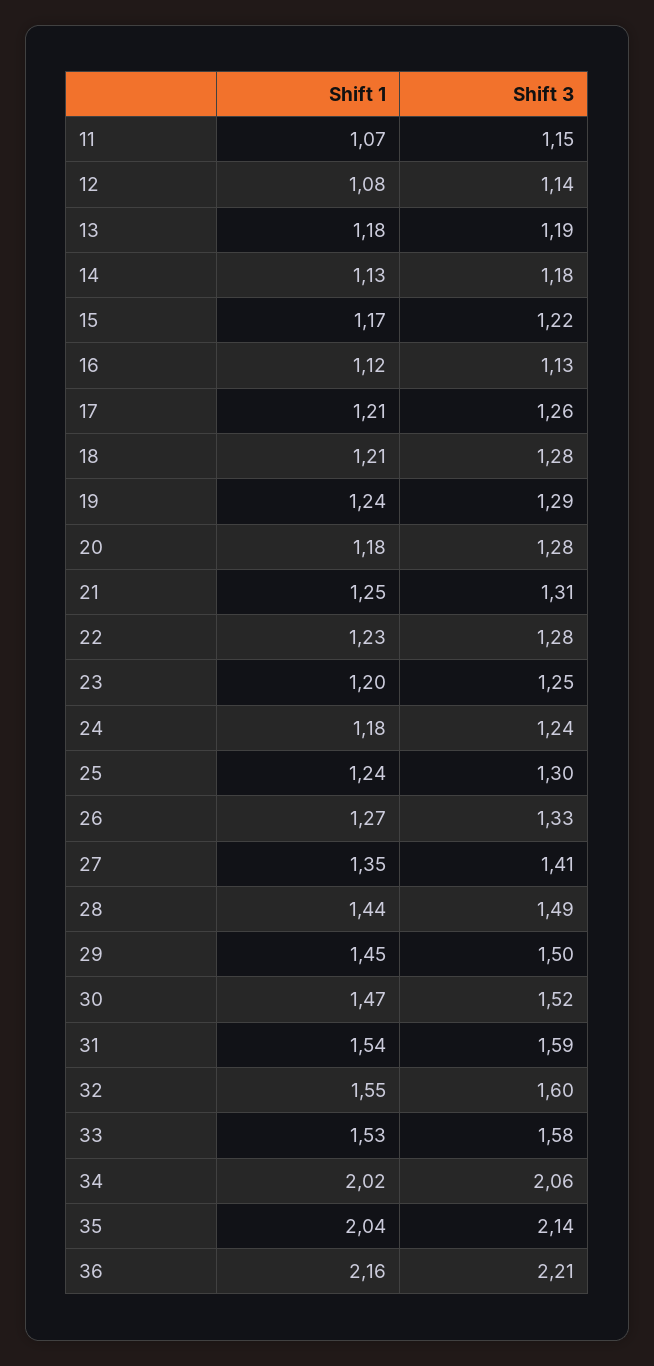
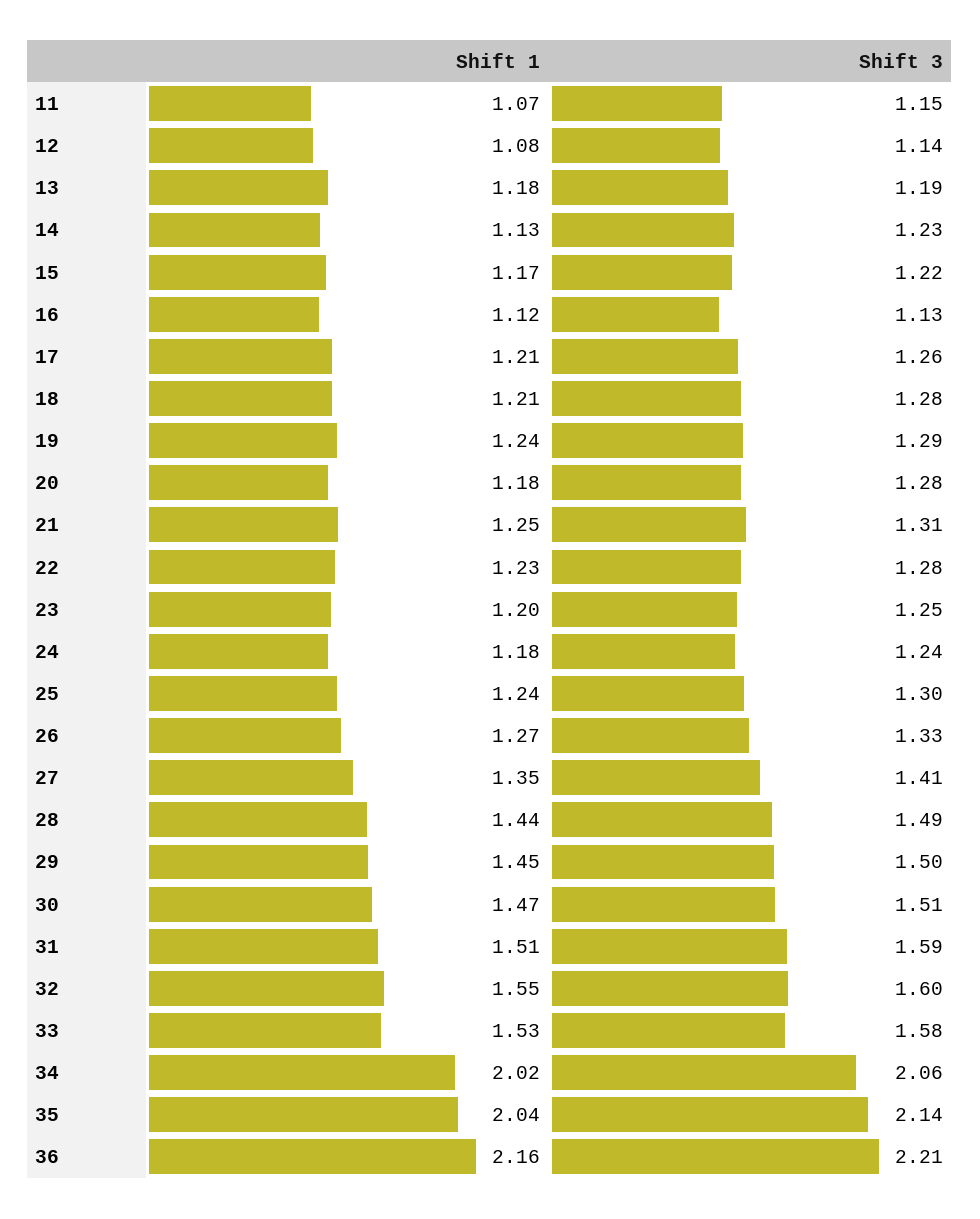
  {
    "Shift 1": {
      "11": 1.07,
      "12": 1.08,
      "13": 1.18,
      "14": 1.13,
      "15": 1.17,
      "16": 1.12,
      "17": 1.21,
      "18": 1.21,
      "19": 1.24,
      "20": 1.18,
      "21": 1.25,
      "22": 1.23,
      "23": 1.2,
      "24": 1.18,
      "25": 1.24,
      "26": 1.27,
      "27": 1.35,
      "28": 1.44,
      "29": 1.45,
      "30": 1.47,
-     "31": 1.54,
+     "31": 1.51,
      "32": 1.55,
      "33": 1.53,
      "34": 2.02,
      "35": 2.04,
      "36": 2.16
    },
    "Shift 3": {
      "11": 1.15,
      "12": 1.14,
      "13": 1.19,
-     "14": 1.18,
+     "14": 1.23,
      "15": 1.22,
      "16": 1.13,
      "17": 1.26,
      "18": 1.28,
      "19": 1.29,
      "20": 1.28,
      "21": 1.31,
      "22": 1.28,
      "23": 1.25,
      "24": 1.24,
      "25": 1.3,
      "26": 1.33,
      "27": 1.41,
      "28": 1.49,
      "29": 1.5,
-     "30": 1.52,
+     "30": 1.51,
      "31": 1.59,
      "32": 1.6,
      "33": 1.58,
      "34": 2.06,
      "35": 2.14,
      "36": 2.21
    }
  }

